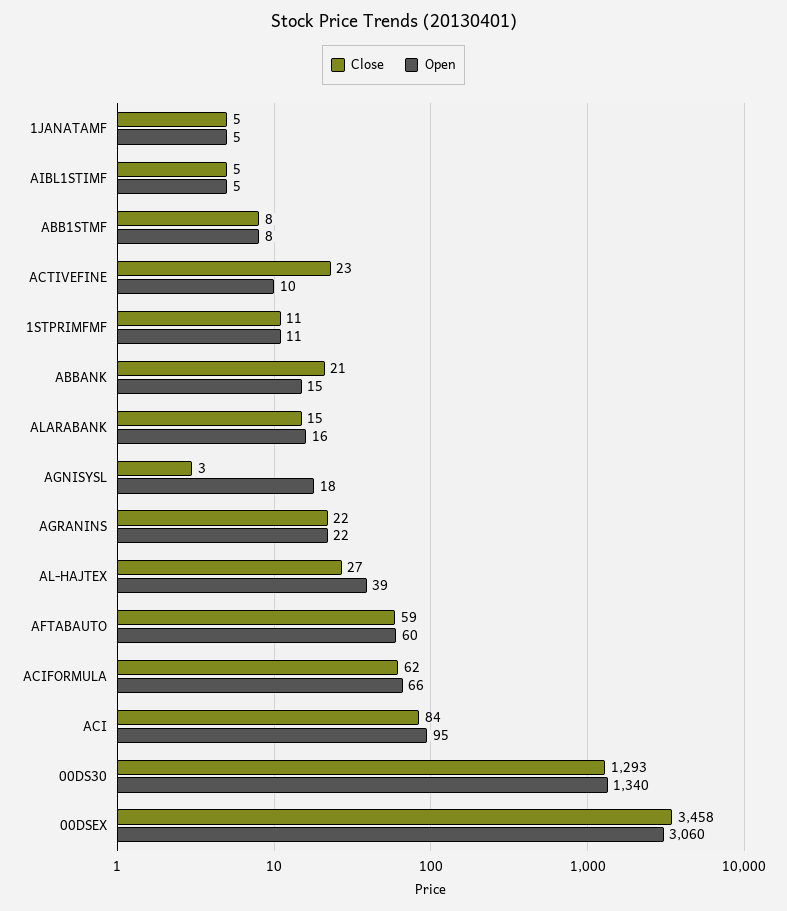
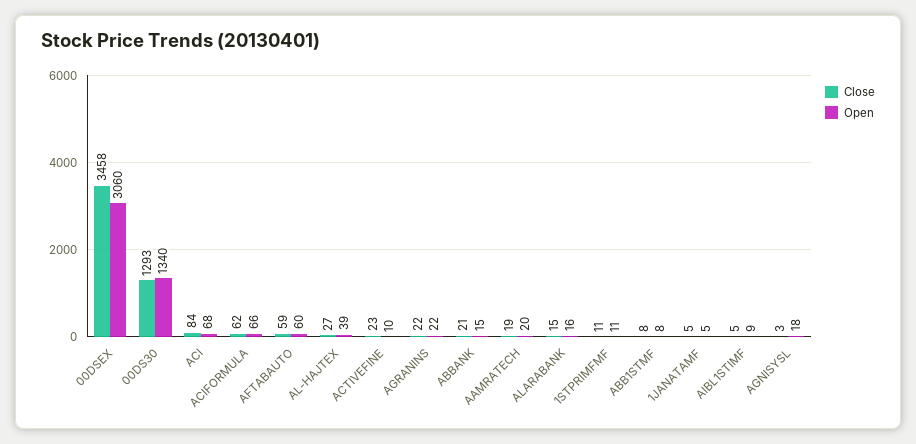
  {
    "Close": {
      "1JANATAMF": 5,
      "AIBL1STIMF": 5,
      "ABB1STMF": 8,
      "ACTIVEFINE": 23,
      "1STPRIMFMF": 11,
      "ABBANK": 21,
      "ALARABANK": 15,
      "AGNISYSL": 3,
      "AGRANINS": 22,
      "AL-HAJTEX": 27,
      "AFTABAUTO": 59,
      "ACIFORMULA": 62,
      "ACI": 84,
      "00DS30": 1293,
-     "00DSEX": 3458
+     "00DSEX": 3458,
+     "AAMRATECH": 19
    },
    "Open": {
      "1JANATAMF": 5,
-     "AIBL1STIMF": 5,
+     "AIBL1STIMF": 9,
      "ABB1STMF": 8,
      "ACTIVEFINE": 10,
      "1STPRIMFMF": 11,
      "ABBANK": 15,
      "ALARABANK": 16,
      "AGNISYSL": 18,
      "AGRANINS": 22,
      "AL-HAJTEX": 39,
      "AFTABAUTO": 60,
      "ACIFORMULA": 66,
-     "ACI": 95,
+     "ACI": 68,
      "00DS30": 1340,
-     "00DSEX": 3060
+     "00DSEX": 3060,
+     "AAMRATECH": 20
    }
  }

